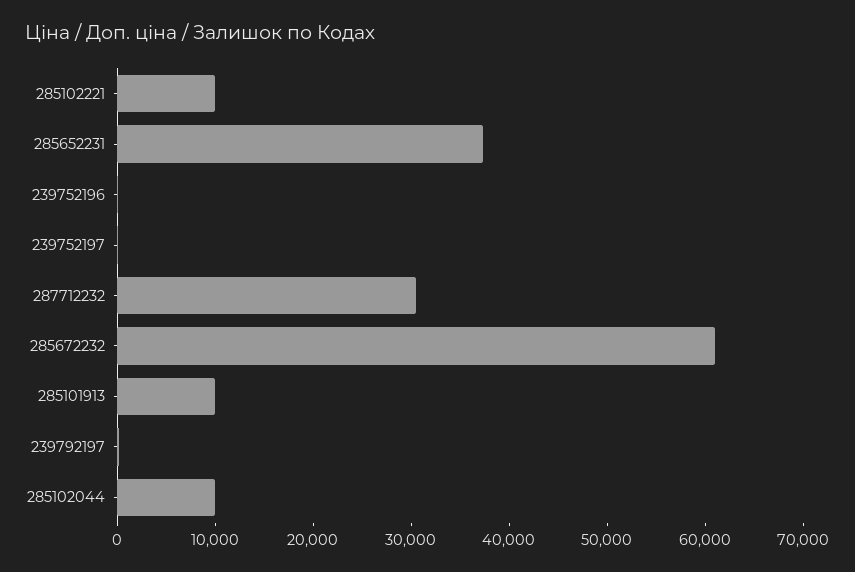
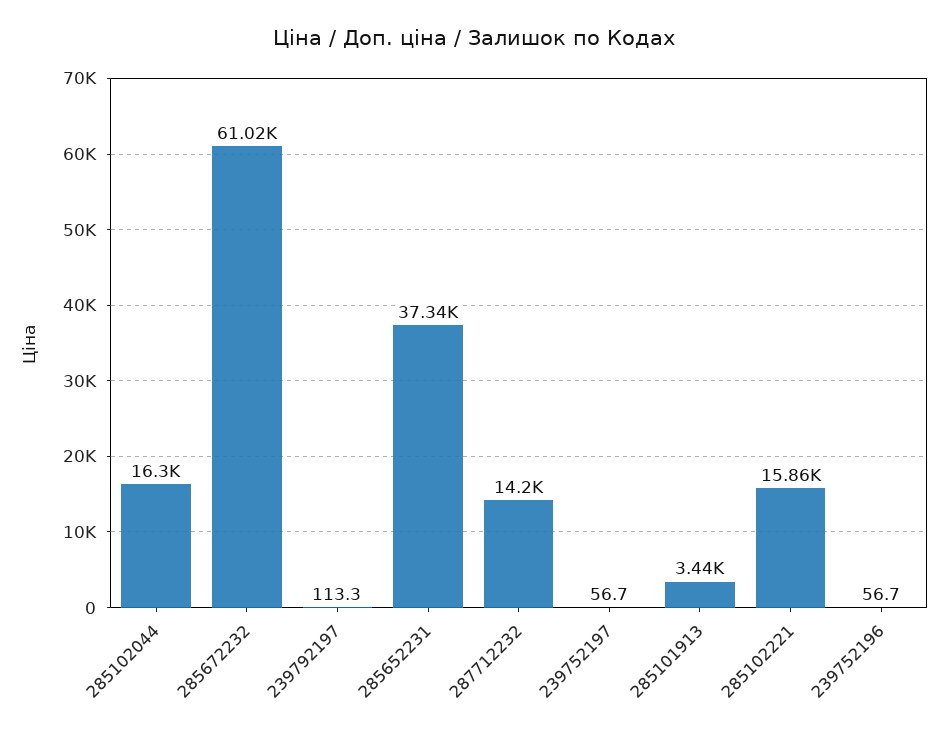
  {
-   "285102221": 10000,
+   "285102221": 15860,
    "285652231": 37340,
    "239752196": 56.7,
    "239752197": 56.7,
-   "287712232": 30000,
+   "287712232": 14200,
    "285672232": 61020,
-   "285101913": 10000,
+   "285101913": 3440,
    "239792197": 113.3,
-   "285102044": 10000
+   "285102044": 16300
  }

